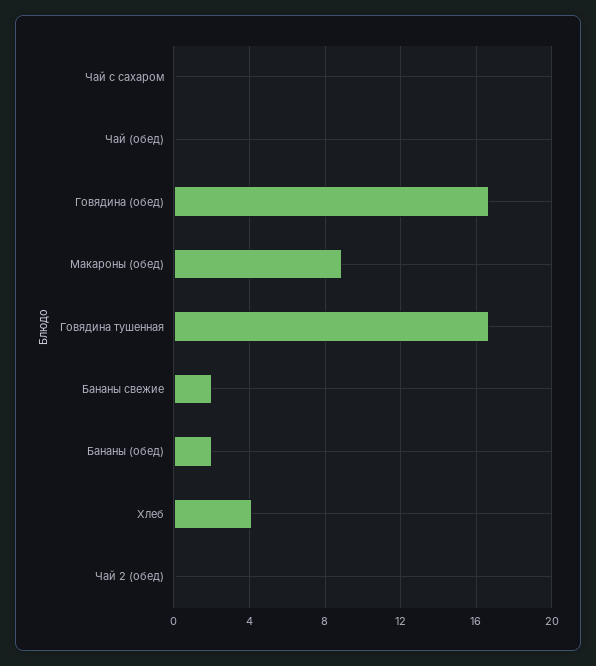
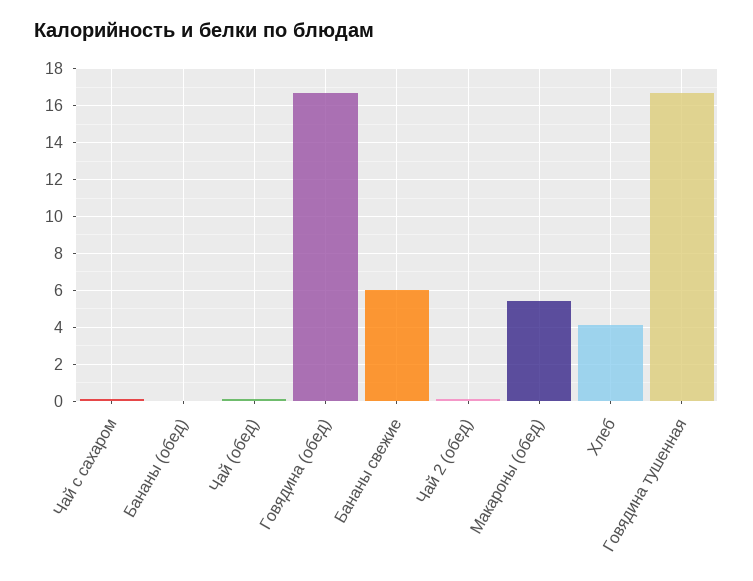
  {
    "Чай с сахаром": 0,
    "Чай (обед)": 0,
    "Говядина (обед)": 16.5,
-   "Макароны (обед)": 9,
+   "Макароны (обед)": 5.5,
    "Говядина тушенная": 16.5,
-   "Бананы свежие": 2,
+   "Бананы свежие": 6,
-   "Бананы (обед)": 2,
+   "Бананы (обед)": 0,
    "Хлеб": 4,
    "Чай 2 (обед)": 0
  }

